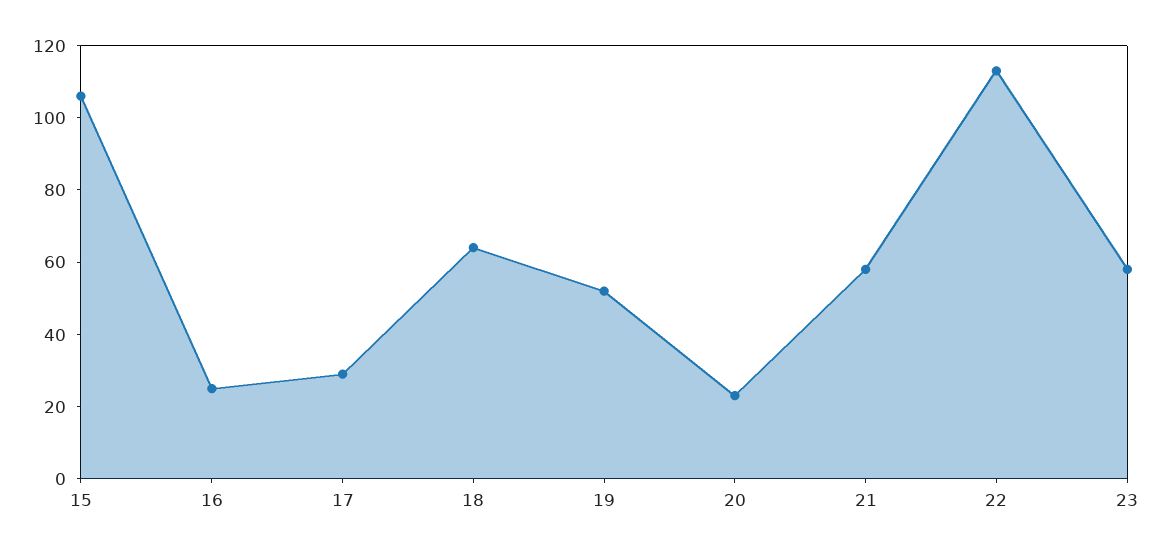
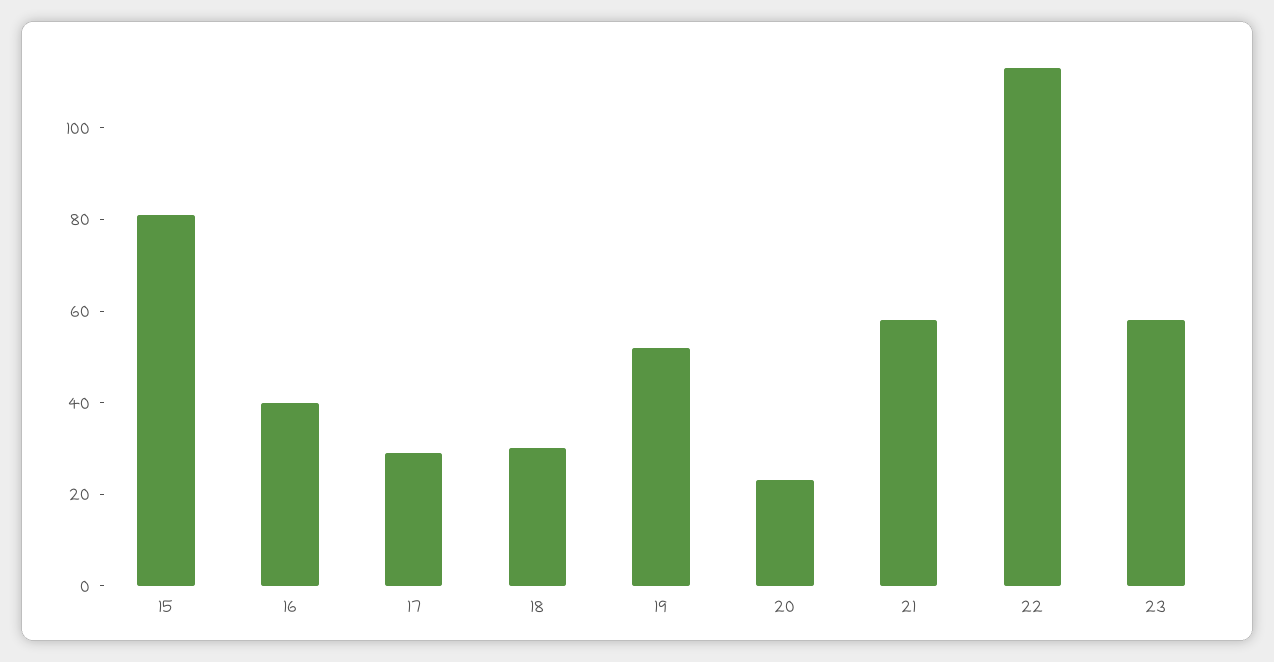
  {
-   "15": 105,
+   "15": 80,
-   "16": 25,
+   "16": 40,
    "17": 30,
-   "18": 65,
+   "18": 30,
    "19": 50,
    "20": 25,
    "21": 60,
    "22": 115,
    "23": 60
  }

